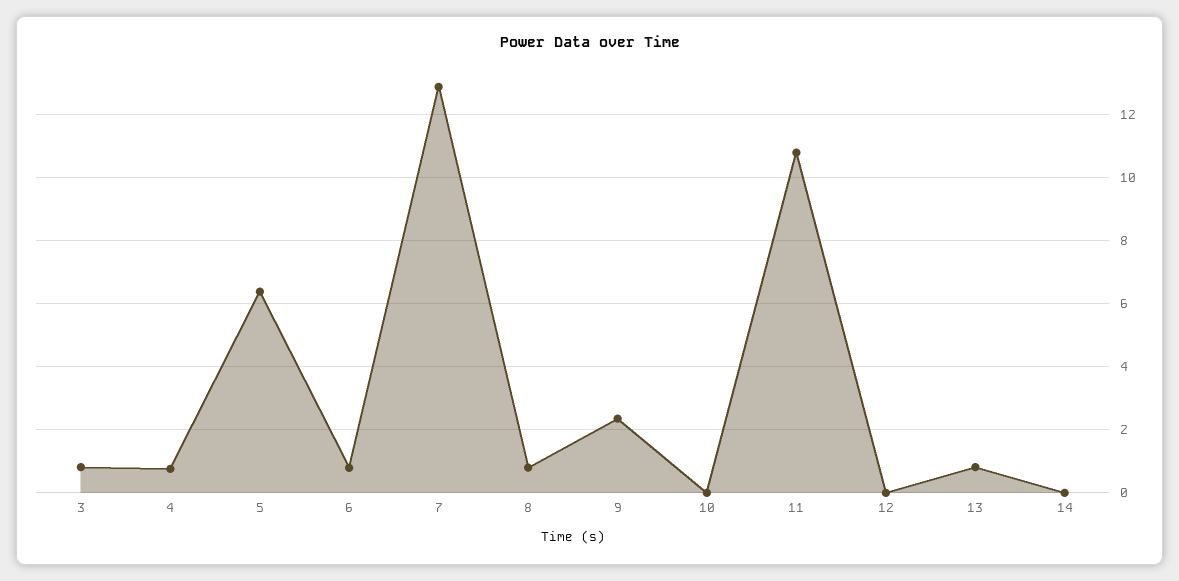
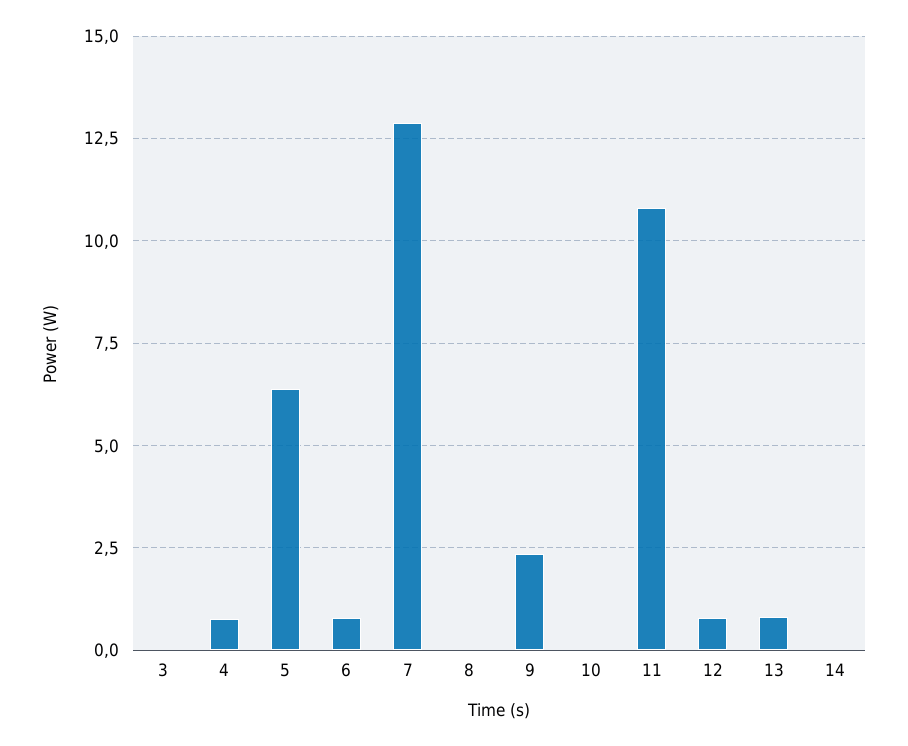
  {
-   "3": 0.8,
+   "3": 0,
    "4": 0.8,
    "5": 6.4,
    "6": 0.8,
    "7": 12.8,
-   "8": 0.8,
+   "8": 0,
    "9": 2.4,
    "10": 0,
    "11": 10.8,
-   "12": 0,
+   "12": 0.75,
    "13": 0.8,
    "14": 0
  }

